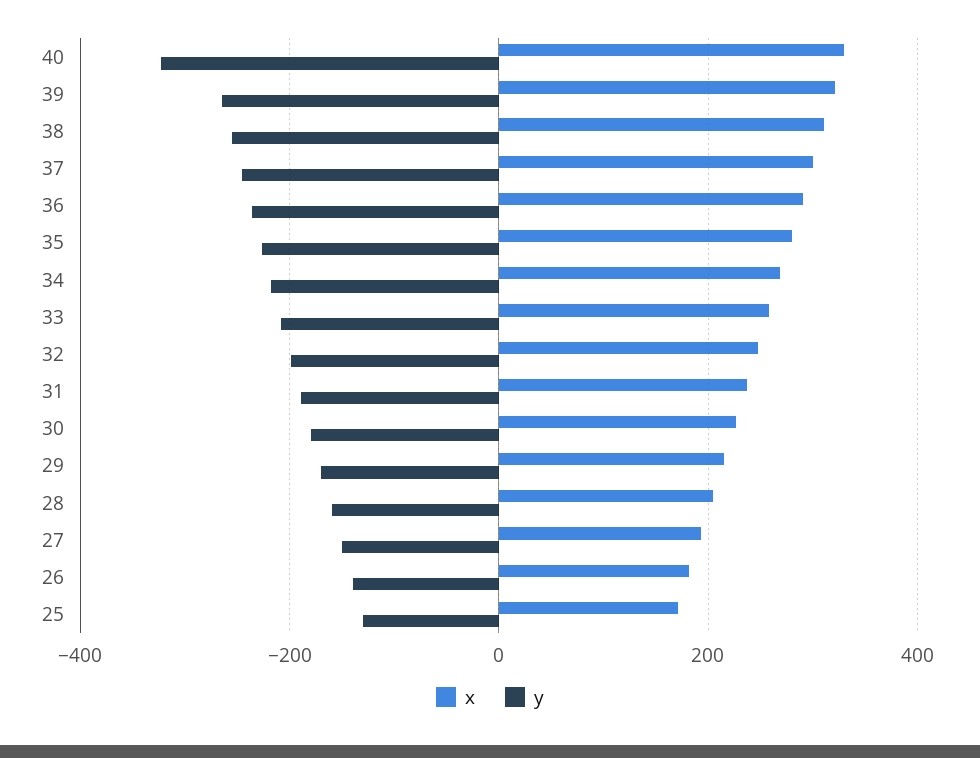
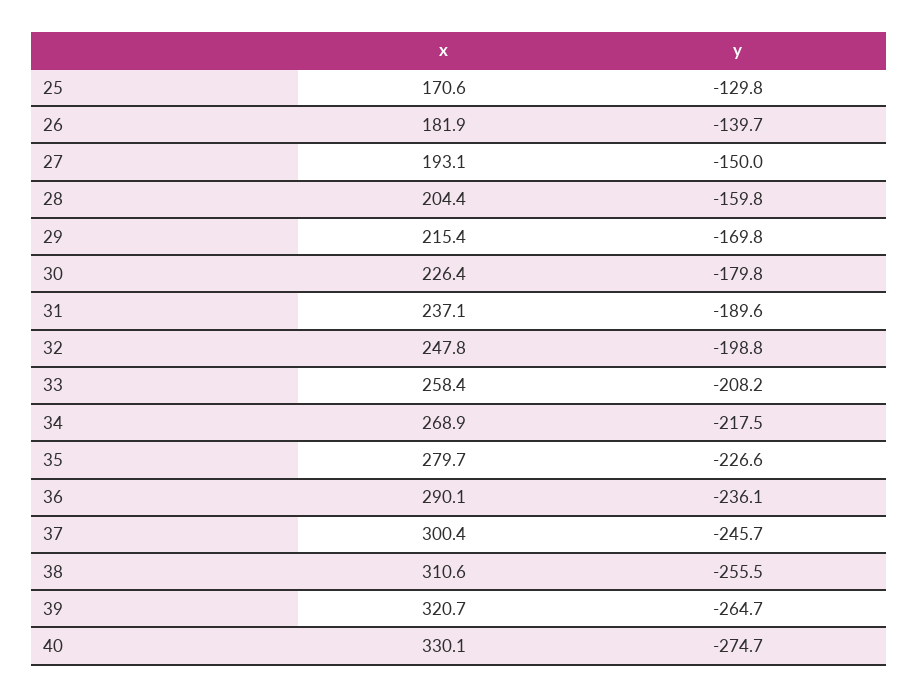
  {
    "x": {
      "40": 330.1,
      "39": 320.7,
      "38": 310.6,
      "37": 300.4,
      "36": 290.1,
      "35": 279.7,
      "34": 268.9,
      "33": 258.4,
      "32": 247.8,
      "31": 237.1,
      "30": 226.4,
      "29": 215.4,
      "28": 204.4,
      "27": 193.1,
      "26": 181.9,
      "25": 170.6
    },
    "y": {
-     "40": -320,
+     "40": -274.7,
      "39": -264.7,
      "38": -255.5,
      "37": -245.7,
      "36": -236.1,
      "35": -226.6,
      "34": -217.5,
      "33": -208.2,
      "32": -198.8,
      "31": -189.6,
      "30": -179.8,
      "29": -169.8,
      "28": -159.8,
      "27": -150,
      "26": -139.7,
      "25": -129.8
    }
  }

